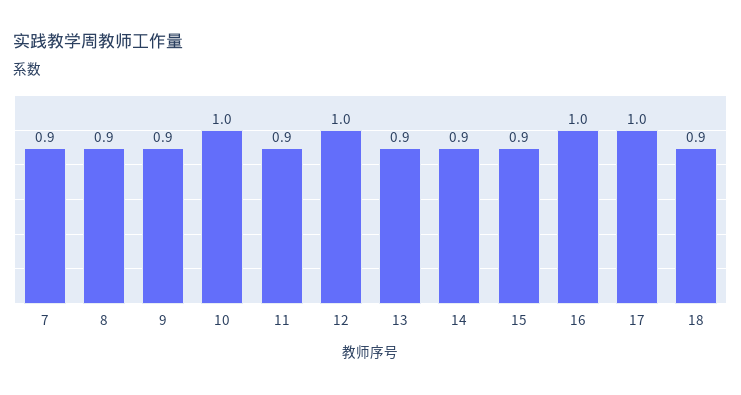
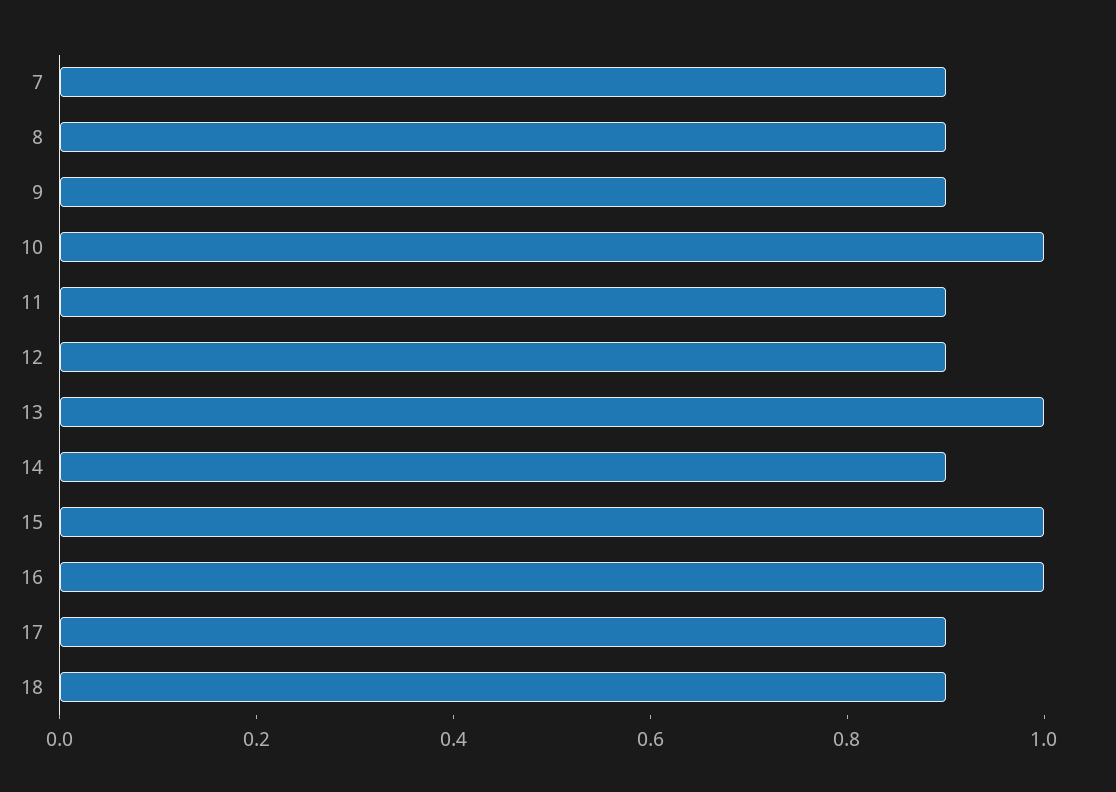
  {
    "7": 0.9,
    "8": 0.9,
    "9": 0.9,
    "10": 1,
    "11": 0.9,
-   "12": 1,
+   "12": 0.9,
-   "13": 0.9,
+   "13": 1,
    "14": 0.9,
-   "15": 0.9,
+   "15": 1,
    "16": 1,
-   "17": 1,
+   "17": 0.9,
    "18": 0.9
  }

